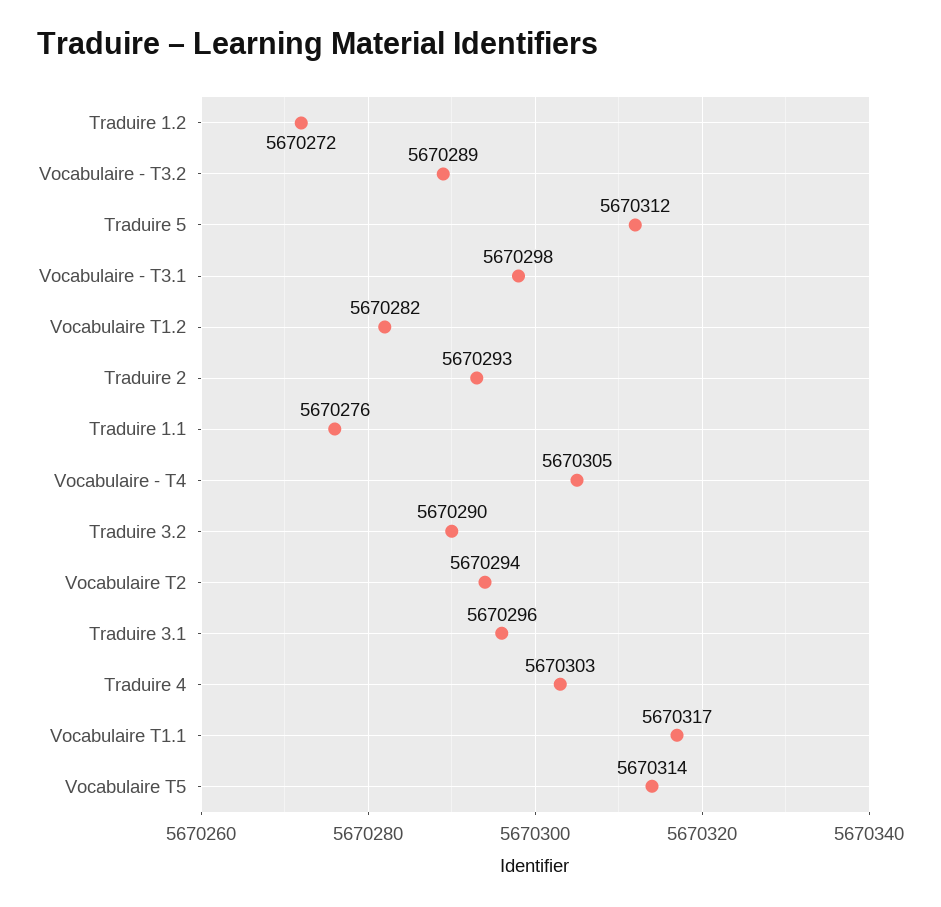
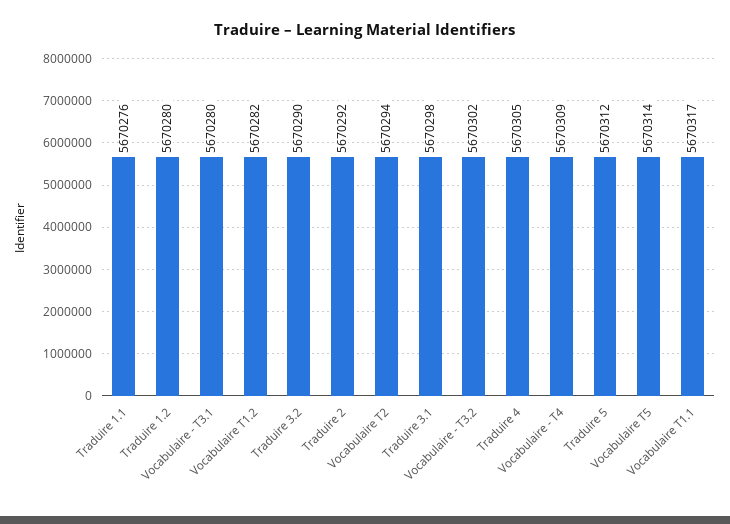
  {
-   "Traduire 1.2": 5670272,
+   "Traduire 1.2": 5670280,
-   "Vocabulaire - T3.2": 5670289,
+   "Vocabulaire - T3.2": 5670302,
    "Traduire 5": 5670312,
-   "Vocabulaire - T3.1": 5670298,
+   "Vocabulaire - T3.1": 5670280,
    "Vocabulaire T1.2": 5670282,
-   "Traduire 2": 5670293,
+   "Traduire 2": 5670292,
    "Traduire 1.1": 5670276,
-   "Vocabulaire - T4": 5670305,
+   "Vocabulaire - T4": 5670309,
    "Traduire 3.2": 5670290,
    "Vocabulaire T2": 5670294,
-   "Traduire 3.1": 5670296,
+   "Traduire 3.1": 5670298,
-   "Traduire 4": 5670303,
+   "Traduire 4": 5670305,
    "Vocabulaire T1.1": 5670317,
    "Vocabulaire T5": 5670314
  }

